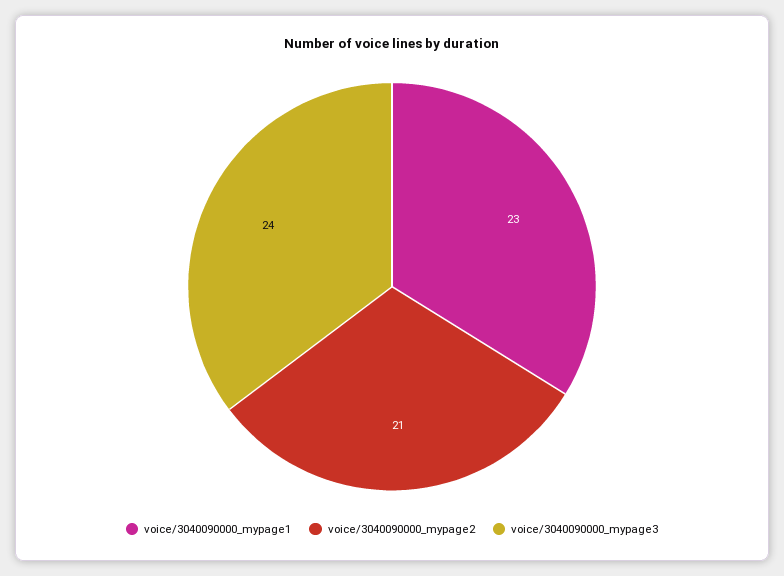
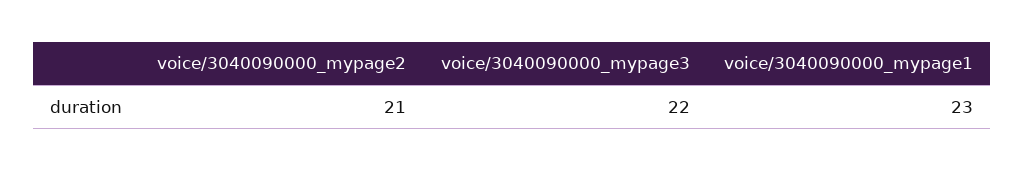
  {
    "voice/3040090000_mypage1": 23,
    "voice/3040090000_mypage2": 21,
-   "voice/3040090000_mypage3": 24
+   "voice/3040090000_mypage3": 22
  }

